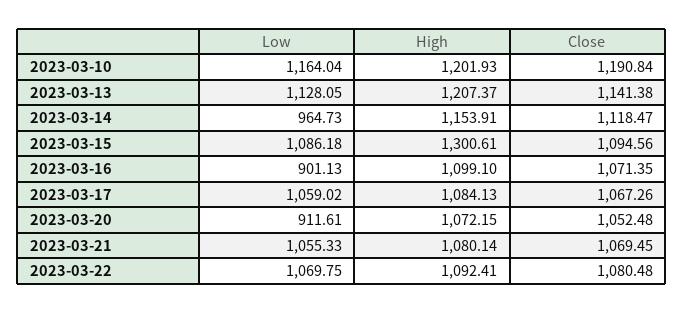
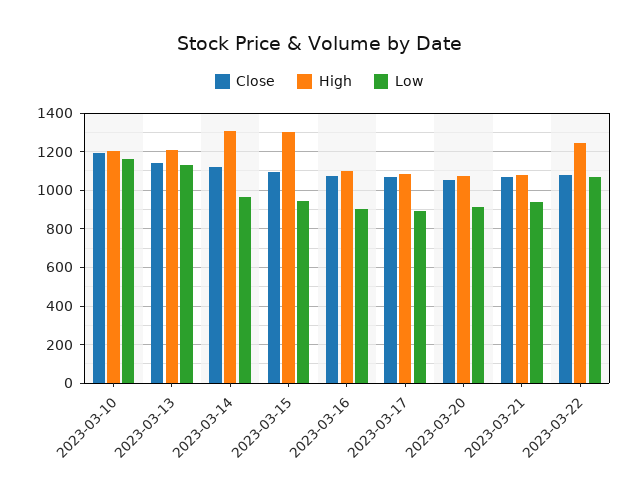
  {
    "Low": {
      "2023-03-10": 1164.04,
      "2023-03-13": 1128.05,
      "2023-03-14": 964.73,
-     "2023-03-15": 1086.18,
+     "2023-03-15": 950,
      "2023-03-16": 901.13,
-     "2023-03-17": 1059.02,
+     "2023-03-17": 900,
      "2023-03-20": 911.61,
-     "2023-03-21": 1055.33,
+     "2023-03-21": 950,
      "2023-03-22": 1069.75
    },
    "High": {
      "2023-03-10": 1201.93,
      "2023-03-13": 1207.37,
-     "2023-03-14": 1153.91,
+     "2023-03-14": 1300,
      "2023-03-15": 1300.61,
      "2023-03-16": 1099.1,
      "2023-03-17": 1084.13,
      "2023-03-20": 1072.15,
      "2023-03-21": 1080.14,
-     "2023-03-22": 1092.41
+     "2023-03-22": 1250
    },
    "Close": {
      "2023-03-10": 1190.84,
      "2023-03-13": 1141.38,
      "2023-03-14": 1118.47,
      "2023-03-15": 1094.56,
      "2023-03-16": 1071.35,
      "2023-03-17": 1067.26,
      "2023-03-20": 1052.48,
      "2023-03-21": 1069.45,
      "2023-03-22": 1080.48
    }
  }

